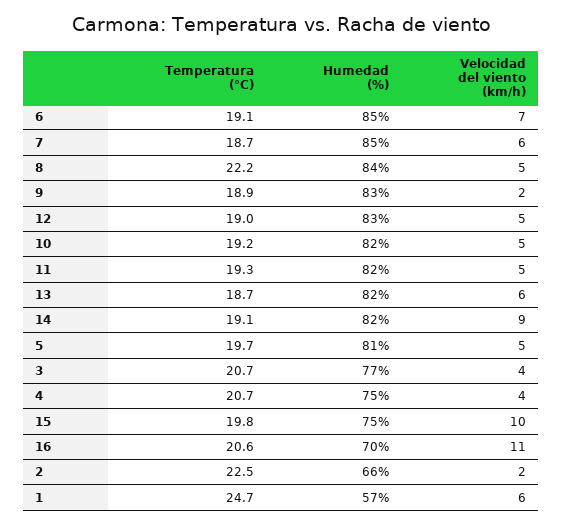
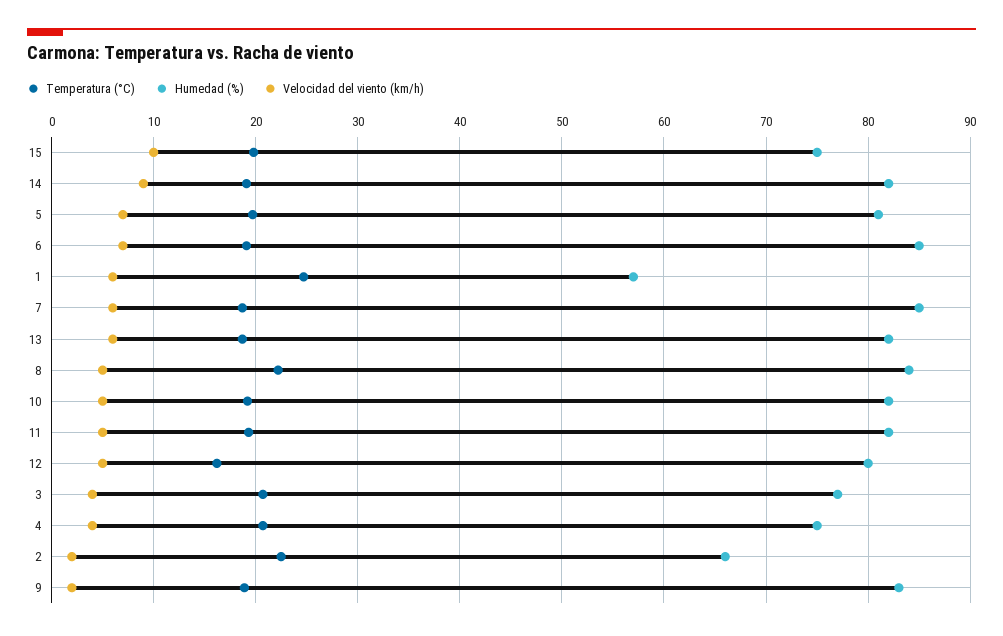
  {
    "Temperatura (°C)": {
      "6": 19.1,
      "7": 18.7,
      "8": 22.2,
      "9": 18.9,
-     "12": 19,
+     "12": 16,
      "10": 19.2,
      "11": 19.3,
      "13": 18.7,
      "14": 19.1,
      "5": 19.7,
      "3": 20.7,
      "4": 20.7,
      "15": 19.8,
-     "16": 20.6,
      "2": 22.5,
      "1": 24.7
    },
    "Humedad (%)": {
      "6": 85,
      "7": 85,
      "8": 84,
      "9": 83,
-     "12": 83,
+     "12": 80,
      "10": 82,
      "11": 82,
      "13": 82,
      "14": 82,
      "5": 81,
      "3": 77,
      "4": 75,
      "15": 75,
-     "16": 70,
      "2": 66,
      "1": 57
    },
    "Velocidad del viento (km/h)": {
      "6": 7,
      "7": 6,
      "8": 5,
      "9": 2,
      "12": 5,
      "10": 5,
      "11": 5,
      "13": 6,
      "14": 9,
-     "5": 5,
+     "5": 7,
      "3": 4,
      "4": 4,
      "15": 10,
-     "16": 11,
      "2": 2,
      "1": 6
    }
  }

